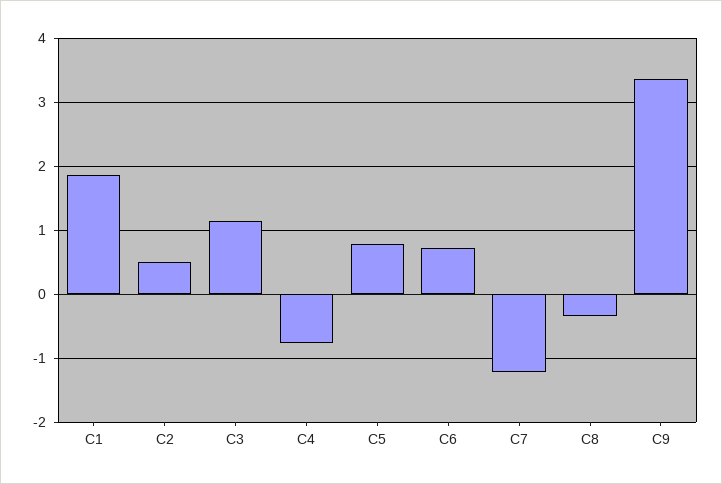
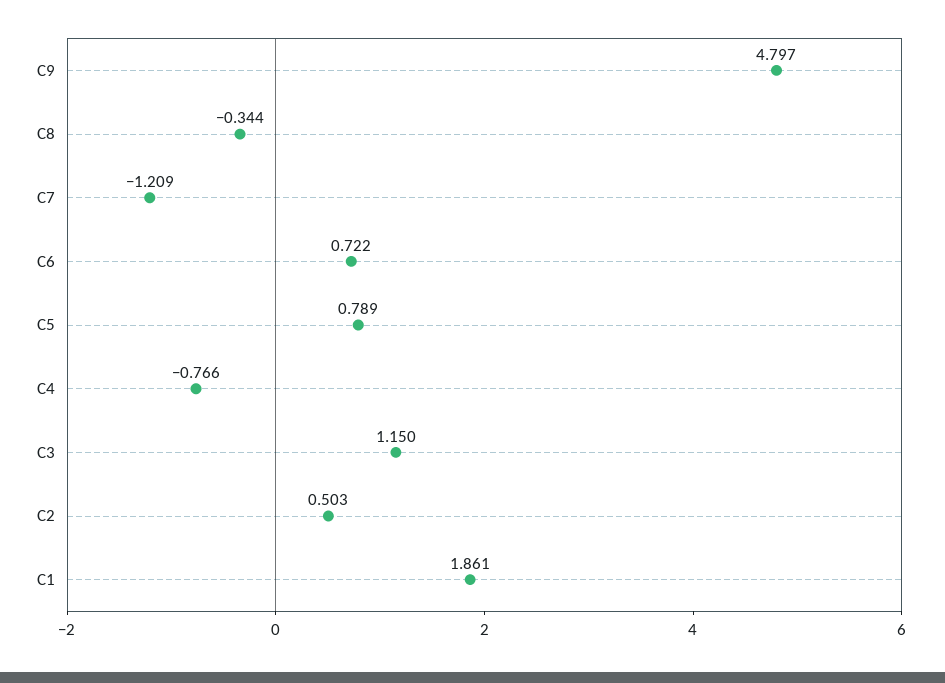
  {
    "C1": 1.861,
    "C2": 0.503,
    "C3": 1.15,
    "C4": -0.766,
    "C5": 0.789,
    "C6": 0.722,
    "C7": -1.209,
    "C8": -0.344,
-   "C9": 3.4
+   "C9": 4.797
  }

